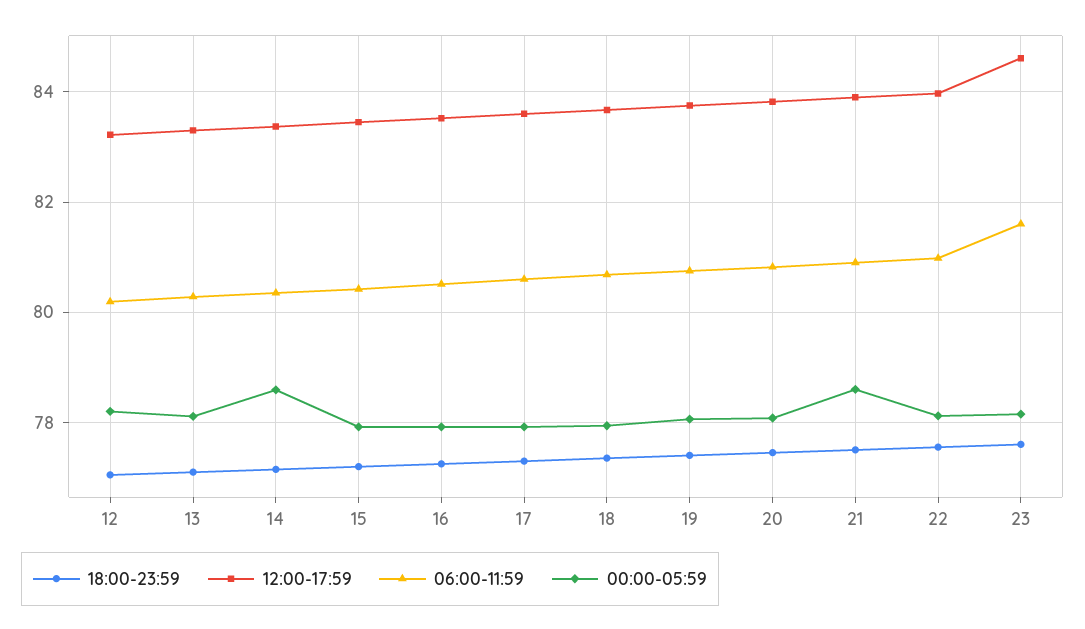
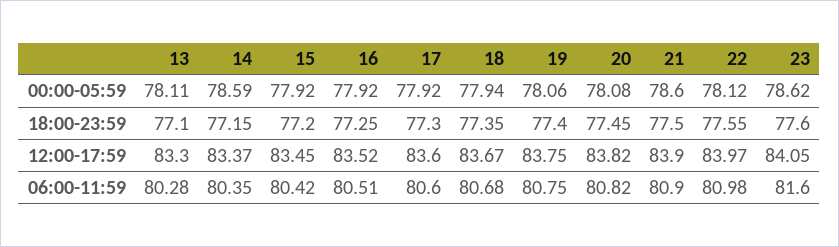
  {
    "18:00-23:59": {
-     "12": 77,
      "13": 77.1,
      "14": 77.15,
      "15": 77.2,
      "16": 77.25,
      "17": 77.3,
      "18": 77.35,
      "19": 77.4,
      "20": 77.45,
      "21": 77.5,
      "22": 77.55,
      "23": 77.6
    },
    "12:00-17:59": {
-     "12": 83.2,
      "13": 83.3,
      "14": 83.37,
      "15": 83.45,
      "16": 83.52,
      "17": 83.6,
      "18": 83.67,
      "19": 83.75,
      "20": 83.82,
      "21": 83.9,
      "22": 83.97,
-     "23": 84.6
+     "23": 84.05
    },
    "06:00-11:59": {
-     "12": 80.2,
      "13": 80.28,
      "14": 80.35,
      "15": 80.42,
      "16": 80.51,
      "17": 80.6,
      "18": 80.68,
      "19": 80.75,
      "20": 80.82,
      "21": 80.9,
      "22": 80.98,
      "23": 81.6
    },
    "00:00-05:59": {
-     "12": 78.2,
      "13": 78.11,
      "14": 78.59,
      "15": 77.92,
      "16": 77.92,
      "17": 77.92,
      "18": 77.94,
      "19": 78.06,
      "20": 78.08,
      "21": 78.6,
      "22": 78.12,
-     "23": 78.2
+     "23": 78.62
    }
  }

